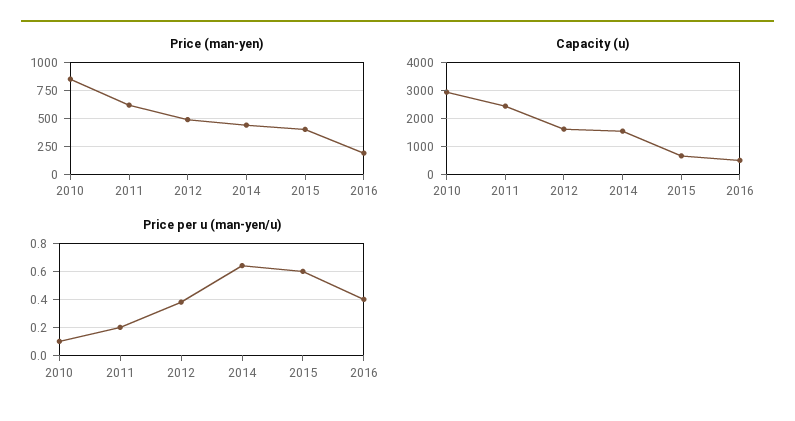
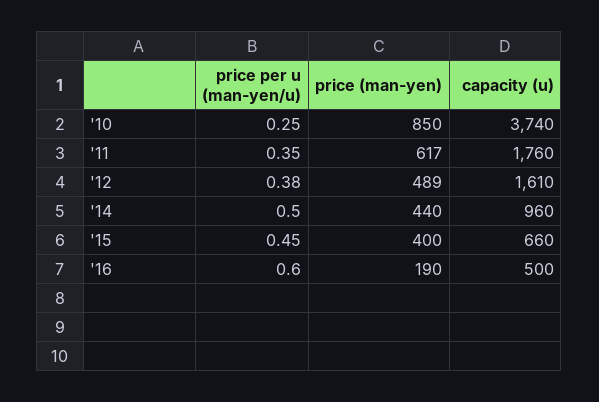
  {
    "Price (man-yen)": {
      "2010": 850,
      "2011": 617,
      "2012": 489,
      "2014": 440,
      "2015": 400,
      "2016": 190
    },
    "Capacity (u)": {
-     "2010": 3000,
+     "2010": 3740,
-     "2011": 2500,
+     "2011": 1760,
      "2012": 1610,
-     "2014": 1500,
+     "2014": 960,
      "2015": 660,
      "2016": 500
    },
    "Price per u (man-yen/u)": {
-     "2010": 0.1,
+     "2010": 0.25,
-     "2011": 0.2,
+     "2011": 0.35,
      "2012": 0.38,
-     "2014": 0.65,
+     "2014": 0.5,
-     "2015": 0.6,
+     "2015": 0.45,
-     "2016": 0.4
+     "2016": 0.6
    }
  }

